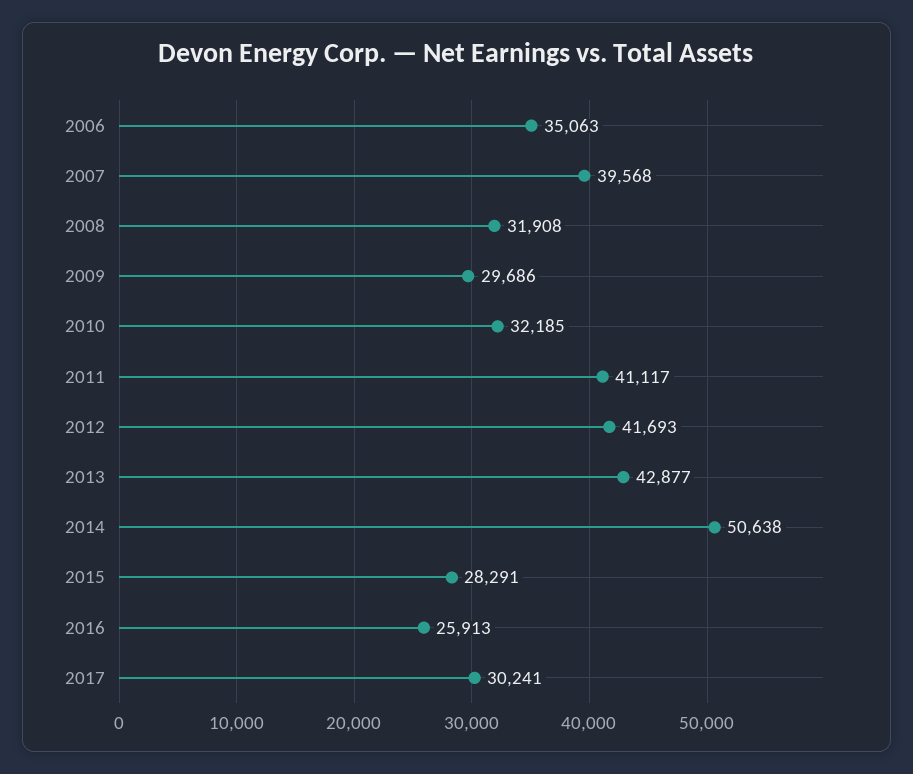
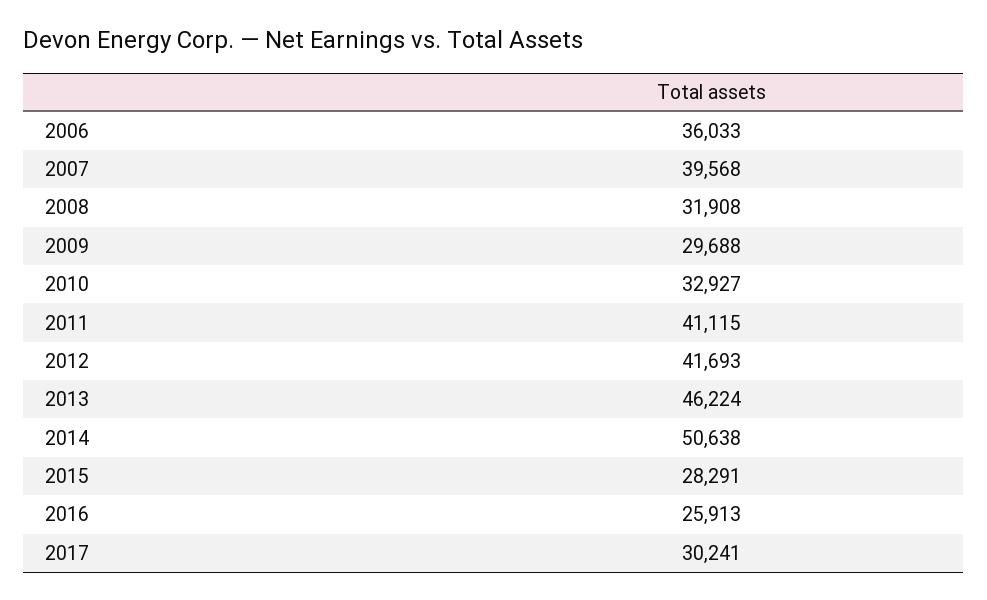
  {
-   "2006": 35063,
+   "2006": 36033,
    "2007": 39568,
    "2008": 31908,
-   "2009": 29686,
+   "2009": 29688,
-   "2010": 32185,
+   "2010": 32927,
-   "2011": 41117,
+   "2011": 41115,
    "2012": 41693,
-   "2013": 42877,
+   "2013": 46224,
    "2014": 50638,
    "2015": 28291,
    "2016": 25913,
    "2017": 30241
  }

